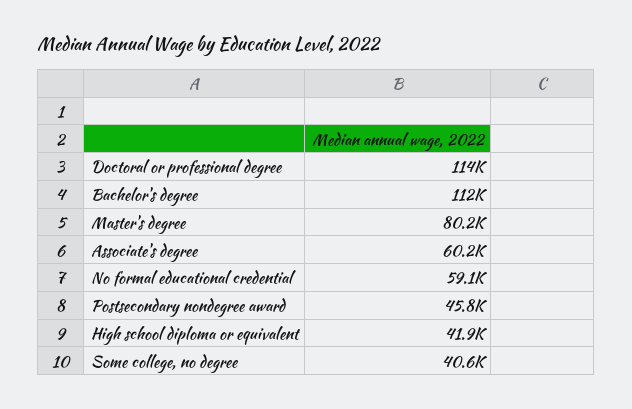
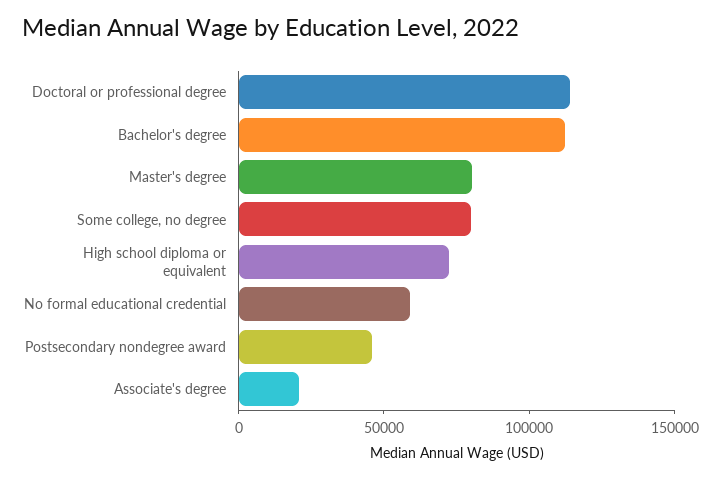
  {
    "Doctoral or professional degree": 114000,
    "Bachelor's degree": 112000,
    "Master's degree": 80200,
-   "Associate's degree": 60200,
+   "Associate's degree": 20000,
    "No formal educational credential": 59100,
    "Postsecondary nondegree award": 45800,
-   "High school diploma or equivalent": 41900,
+   "High school diploma or equivalent": 70000,
-   "Some college, no degree": 40600
+   "Some college, no degree": 80000
  }

